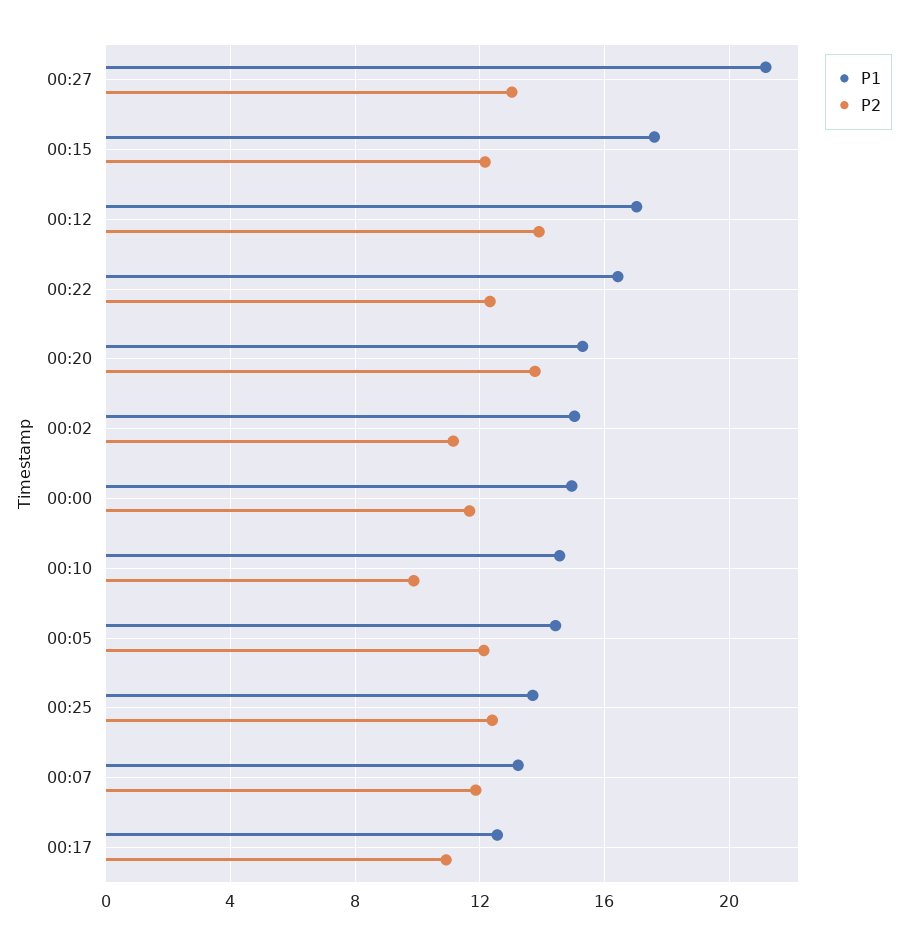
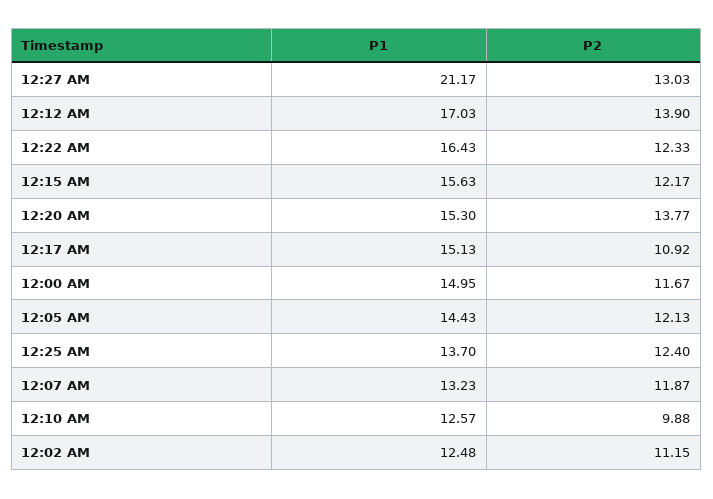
  {
    "P1": {
      "00:27": 21.17,
-     "00:15": 17.5,
+     "00:15": 15.63,
      "00:12": 17.03,
      "00:22": 16.43,
      "00:20": 15.3,
-     "00:02": 15,
+     "00:02": 12.48,
      "00:00": 14.95,
-     "00:10": 14.5,
+     "00:10": 12.57,
      "00:05": 14.43,
      "00:25": 13.7,
      "00:07": 13.23,
-     "00:17": 12.5
+     "00:17": 15.13
    },
    "P2": {
      "00:27": 13.03,
      "00:15": 12.17,
      "00:12": 13.9,
      "00:22": 12.33,
      "00:20": 13.77,
      "00:02": 11.15,
      "00:00": 11.67,
      "00:10": 9.88,
      "00:05": 12.13,
      "00:25": 12.4,
      "00:07": 11.87,
      "00:17": 10.92
    }
  }

